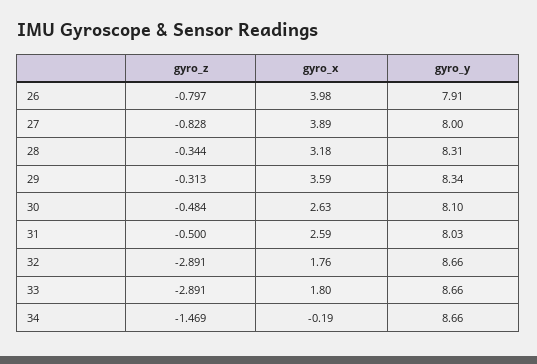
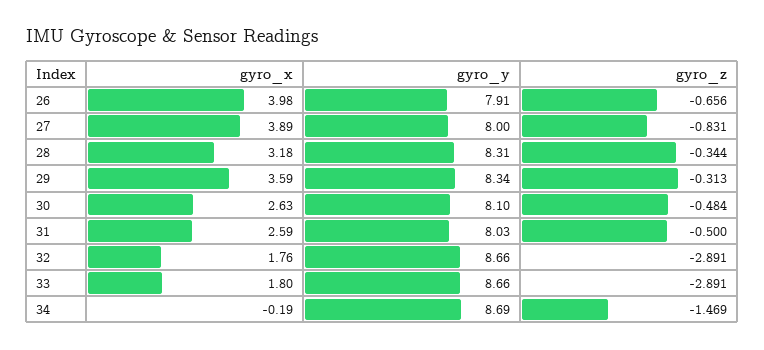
  {
    "gyro_z": {
-     "26": -0.797,
+     "26": -0.656,
-     "27": -0.828,
+     "27": -0.831,
      "28": -0.344,
      "29": -0.313,
      "30": -0.484,
      "31": -0.5,
      "32": -2.891,
      "33": -2.891,
      "34": -1.469
    },
    "gyro_x": {
      "26": 3.98,
      "27": 3.89,
      "28": 3.18,
      "29": 3.59,
      "30": 2.63,
      "31": 2.59,
      "32": 1.76,
      "33": 1.8,
      "34": -0.19
    },
    "gyro_y": {
      "26": 7.91,
      "27": 8,
      "28": 8.31,
      "29": 8.34,
      "30": 8.1,
      "31": 8.03,
      "32": 8.66,
      "33": 8.66,
-     "34": 8.66
+     "34": 8.69
    }
  }

